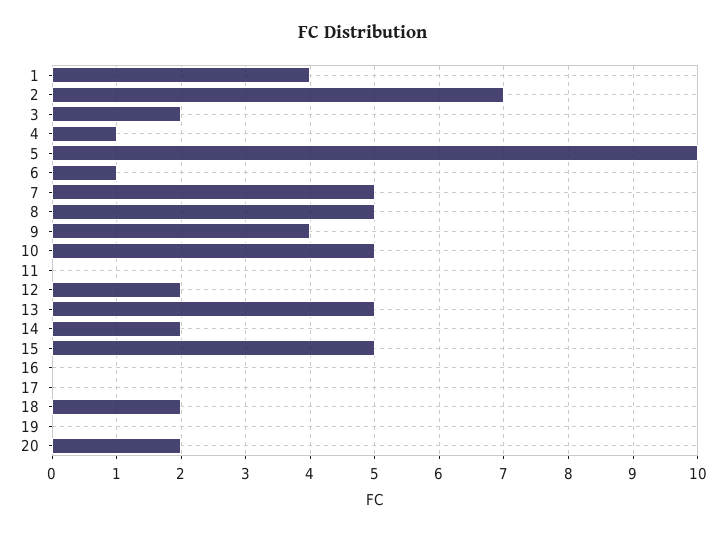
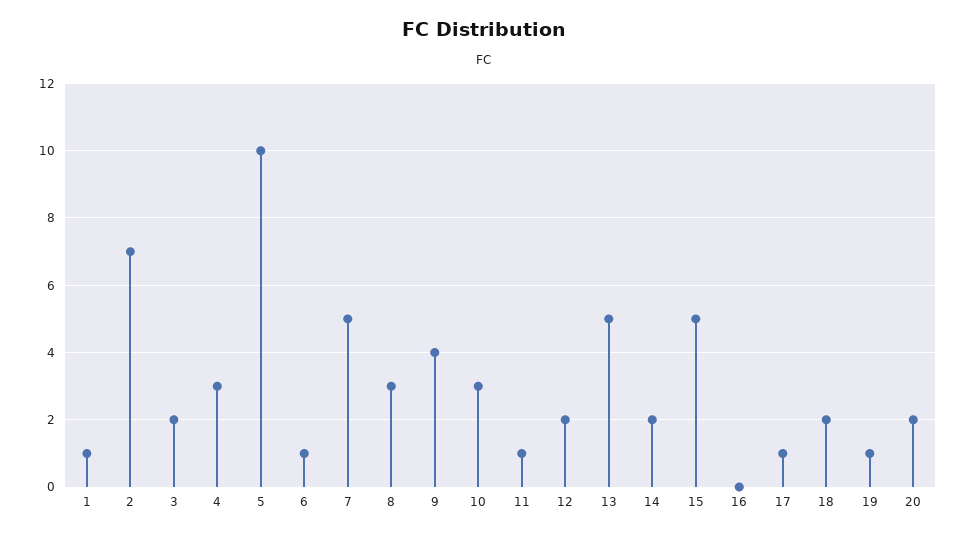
  {
-   "1": 4,
+   "1": 1,
    "2": 7,
    "3": 2,
-   "4": 1,
+   "4": 3,
    "5": 10,
    "6": 1,
    "7": 5,
-   "8": 5,
+   "8": 3,
    "9": 4,
-   "10": 5,
+   "10": 3,
-   "11": 0,
+   "11": 1,
    "12": 2,
    "13": 5,
    "14": 2,
    "15": 5,
    "16": 0,
-   "17": 0,
+   "17": 1,
    "18": 2,
-   "19": 0,
+   "19": 1,
    "20": 2
  }

